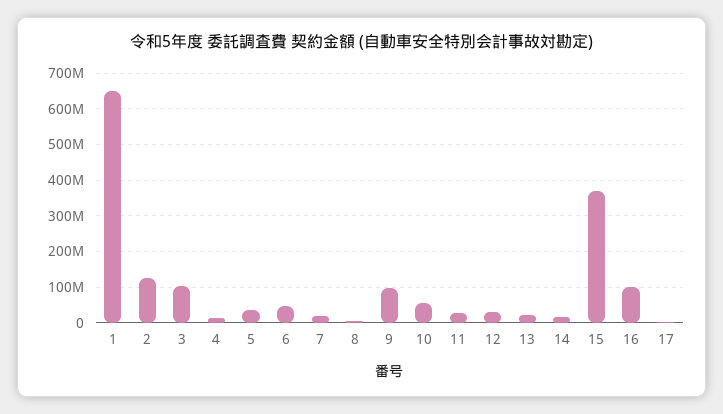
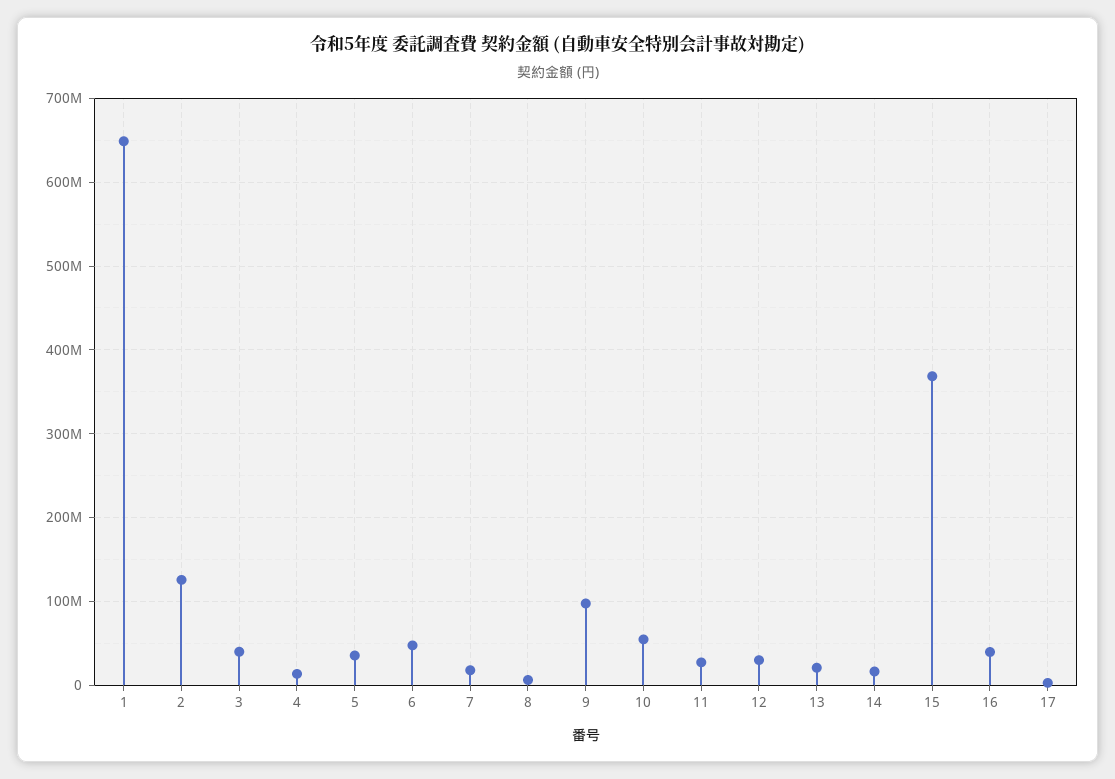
  {
    "1": 650000000,
    "2": 130000000,
-   "3": 100000000,
+   "3": 40000000,
    "4": 10000000,
    "5": 40000000,
    "6": 50000000,
    "7": 20000000,
    "8": 10000000,
    "9": 100000000,
    "10": 50000000,
    "11": 30000000,
    "12": 30000000,
    "13": 20000000,
    "14": 20000000,
    "15": 370000000,
-   "16": 100000000,
+   "16": 40000000,
    "17": 0
  }

